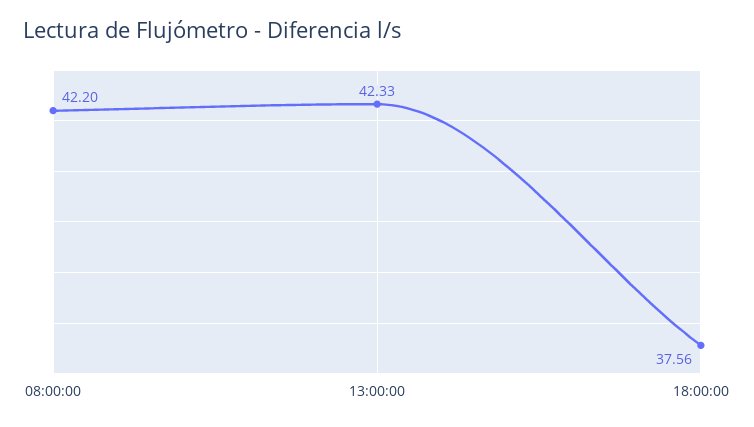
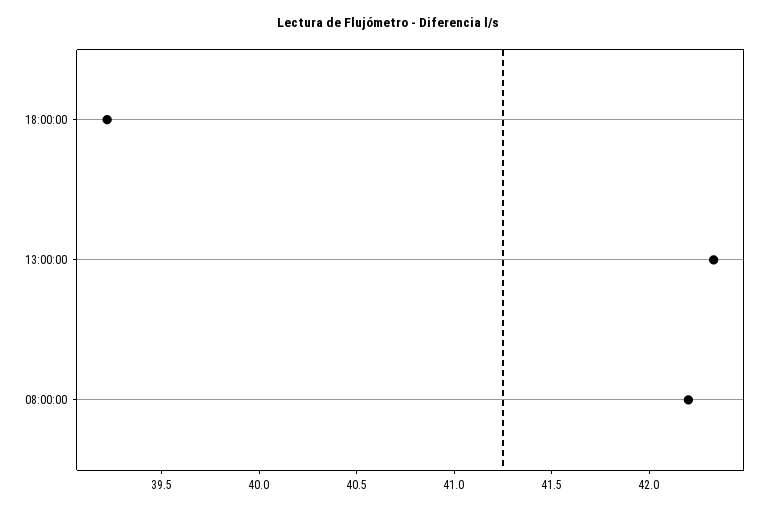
  {
    "08:00:00": 42.2,
    "13:00:00": 42.33,
-   "18:00:00": 37.56
+   "18:00:00": 39.2
  }

